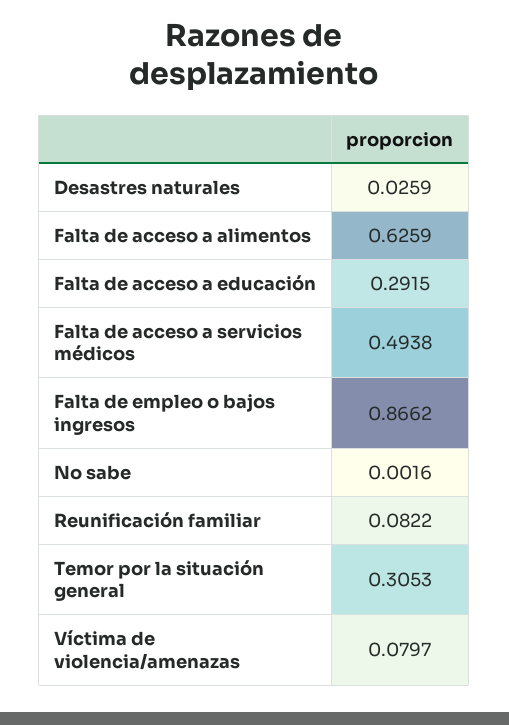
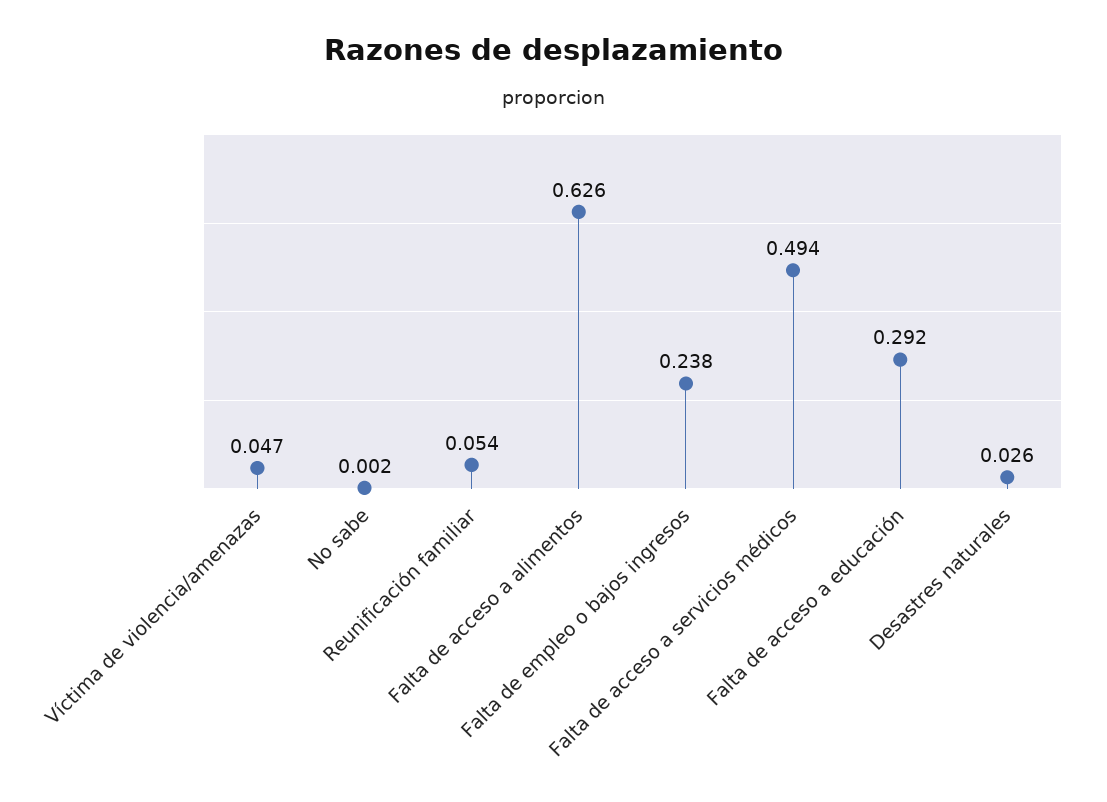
  {
    "Desastres naturales": 0.0259,
    "Falta de acceso a alimentos": 0.6259,
    "Falta de acceso a educación": 0.2915,
    "Falta de acceso a servicios médicos": 0.4938,
-   "Falta de empleo o bajos ingresos": 0.8662,
+   "Falta de empleo o bajos ingresos": 0.238,
    "No sabe": 0.0016,
-   "Reunificación familiar": 0.0822,
+   "Reunificación familiar": 0.054,
-   "Temor por la situación general": 0.3053,
-   "Víctima de violencia/amenazas": 0.0797
+   "Víctima de violencia/amenazas": 0.047
  }

